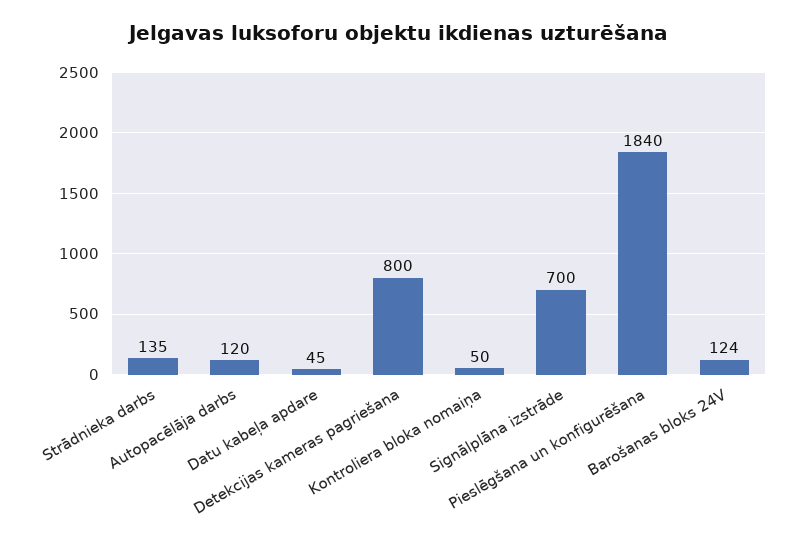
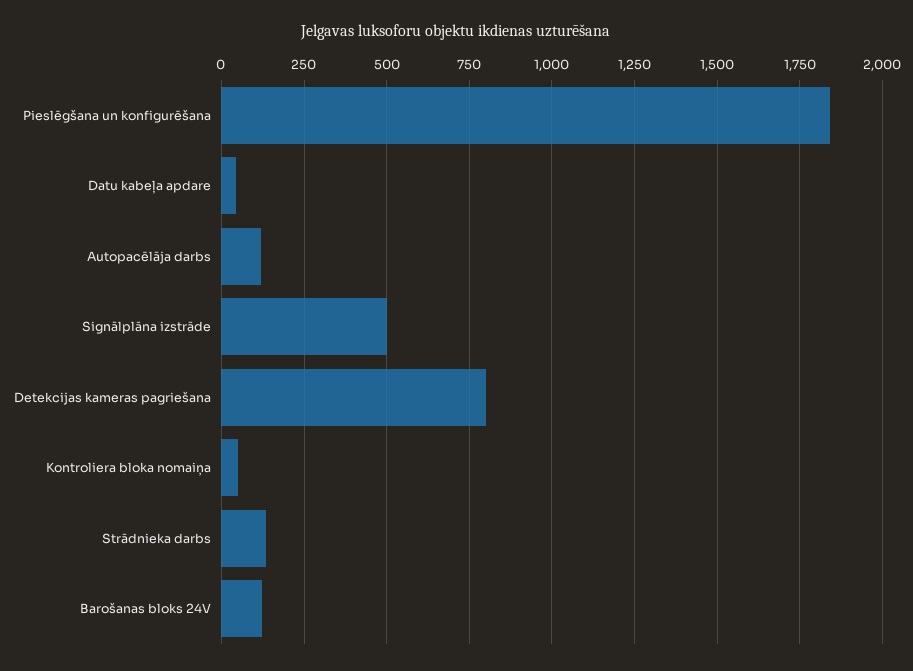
  {
    "Strādnieka darbs": 135,
    "Autopacēlāja darbs": 120,
    "Datu kabeļa apdare": 45,
    "Detekcijas kameras pagriešana": 800,
    "Kontroliera bloka nomaiņa": 50,
-   "Signālplāna izstrāde": 700,
+   "Signālplāna izstrāde": 500,
    "Pieslēgšana un konfigurēšana": 1840,
    "Barošanas bloks 24V": 124
  }

